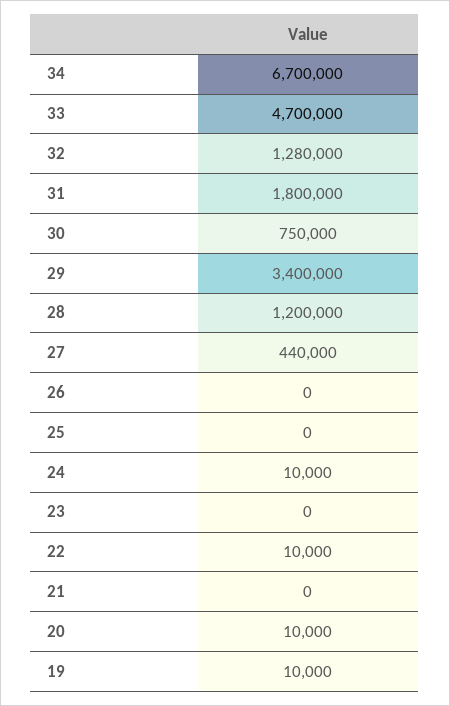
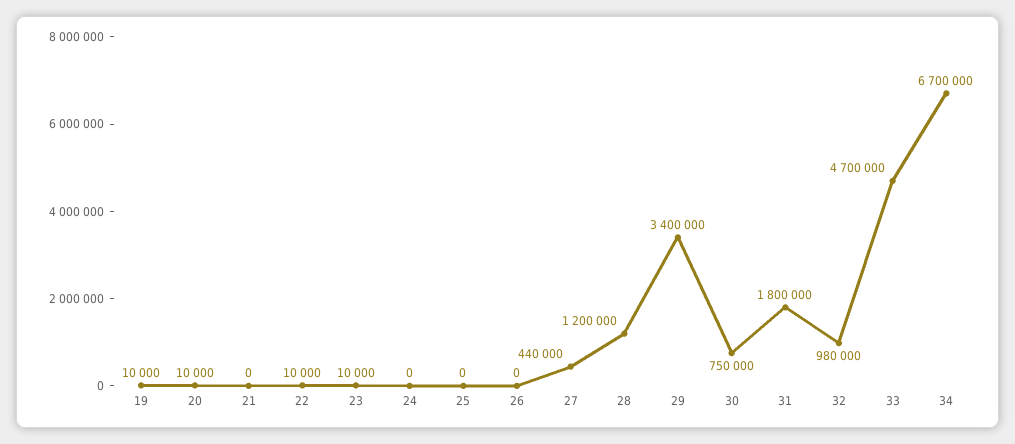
  {
    "34": 6700000,
    "33": 4700000,
-   "32": 1280000,
+   "32": 980000,
    "31": 1800000,
    "30": 750000,
    "29": 3400000,
    "28": 1200000,
    "27": 440000,
    "26": 0,
    "25": 0,
-   "24": 10000,
+   "24": 0,
-   "23": 0,
+   "23": 10000,
    "22": 10000,
    "21": 0,
    "20": 10000,
    "19": 10000
  }

